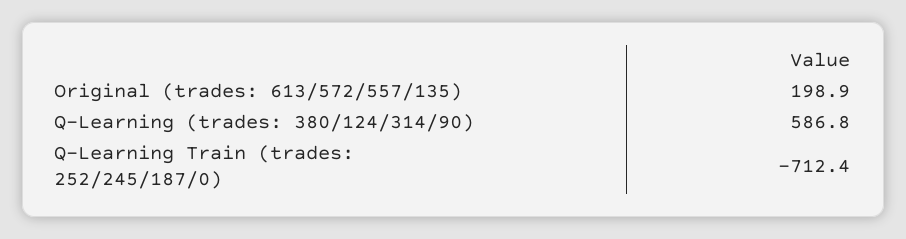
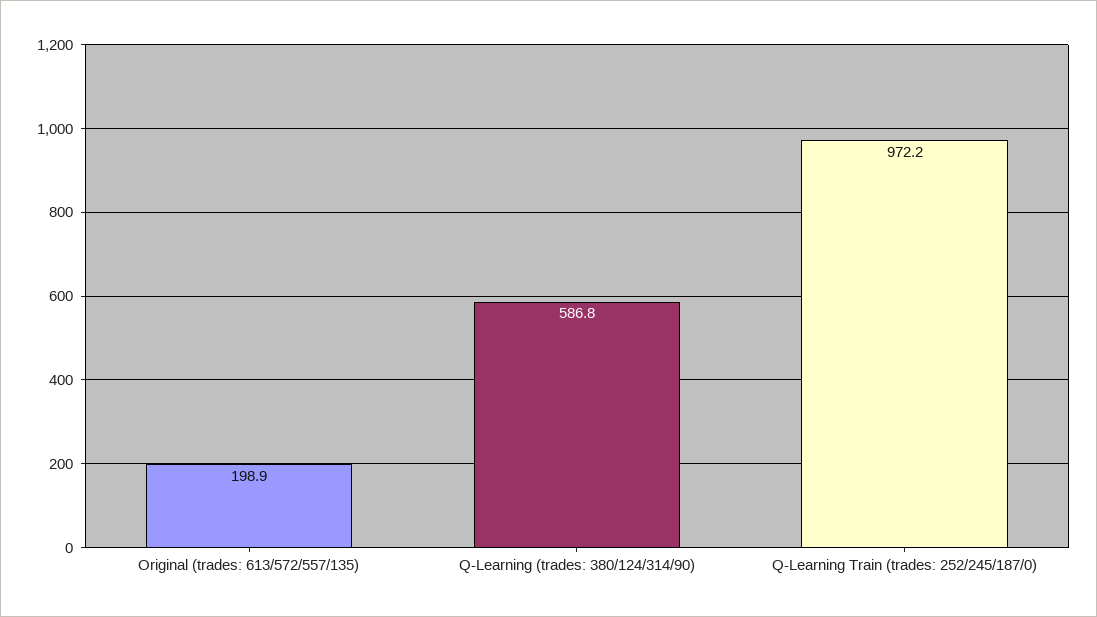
  {
    "Original (trades: 613/572/557/135)": 198.9,
    "Q-Learning (trades: 380/124/314/90)": 586.8,
-   "Q-Learning Train (trades: 252/245/187/0)": -712.4
+   "Q-Learning Train (trades: 252/245/187/0)": 972.2
  }

